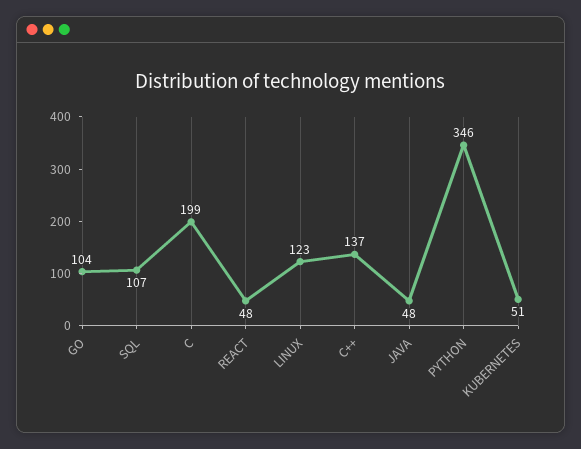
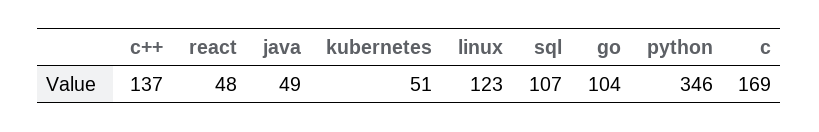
  {
    "GO": 104,
    "SQL": 107,
-   "C": 199,
+   "C": 169,
    "REACT": 48,
    "LINUX": 123,
    "C++": 137,
-   "JAVA": 48,
+   "JAVA": 49,
    "PYTHON": 346,
    "KUBERNETES": 51
  }

